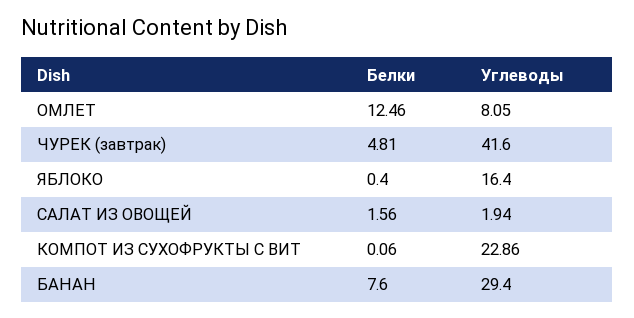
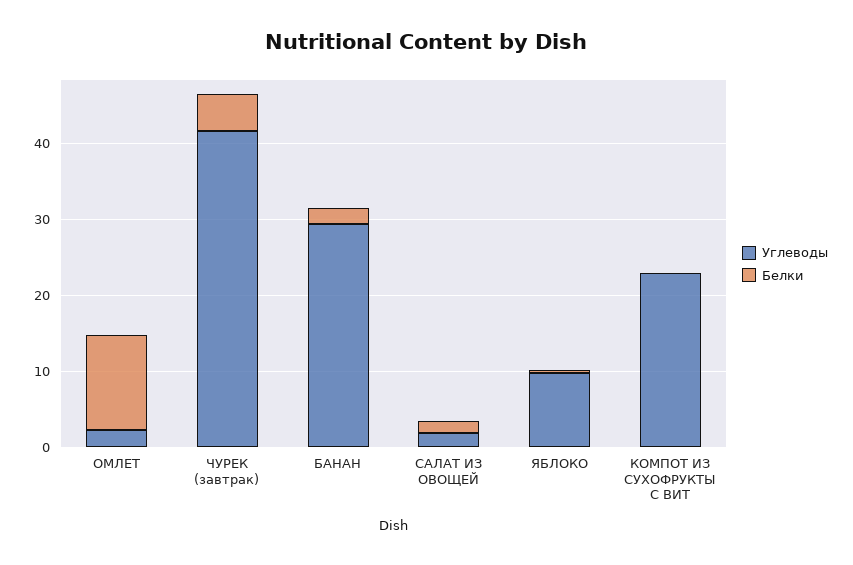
  {
    "Белки": {
      "ОМЛЕТ": 12.46,
      "ЧУРЕК (завтрак)": 4.81,
      "ЯБЛОКО": 0.4,
      "САЛАТ ИЗ ОВОЩЕЙ": 1.56,
      "КОМПОТ ИЗ СУХОФРУКТЫ С ВИТ": 0.06,
-     "БАНАН": 7.6
+     "БАНАН": 2
    },
    "Углеводы": {
-     "ОМЛЕТ": 8.05,
+     "ОМЛЕТ": 2,
      "ЧУРЕК (завтрак)": 41.6,
-     "ЯБЛОКО": 16.4,
+     "ЯБЛОКО": 10,
      "САЛАТ ИЗ ОВОЩЕЙ": 1.94,
      "КОМПОТ ИЗ СУХОФРУКТЫ С ВИТ": 22.86,
      "БАНАН": 29.4
    }
  }

